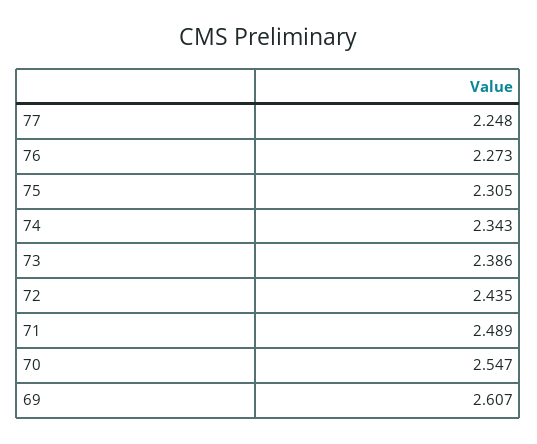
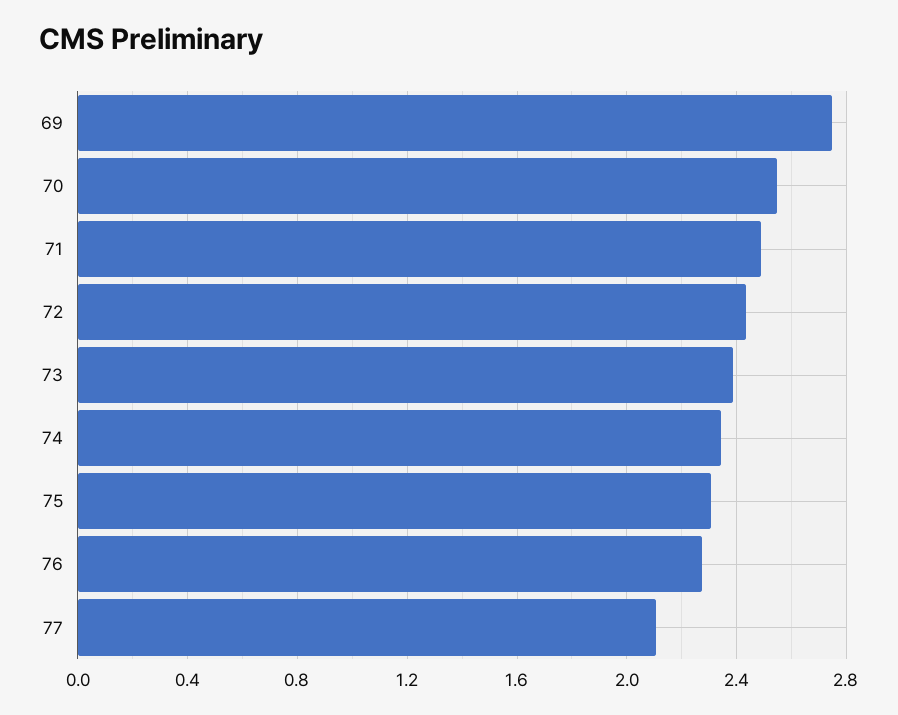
  {
-   "77": 2.248,
+   "77": 2.1,
    "76": 2.273,
    "75": 2.305,
    "74": 2.343,
    "73": 2.386,
    "72": 2.435,
    "71": 2.489,
    "70": 2.547,
-   "69": 2.607
+   "69": 2.75
  }

